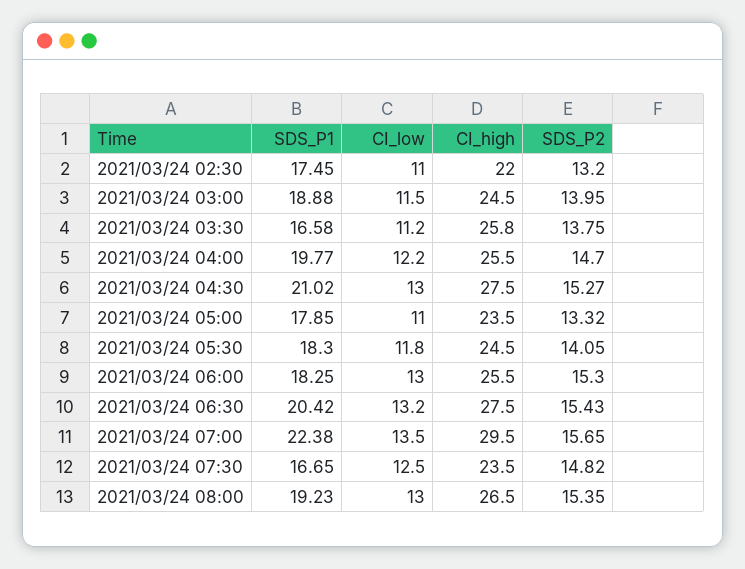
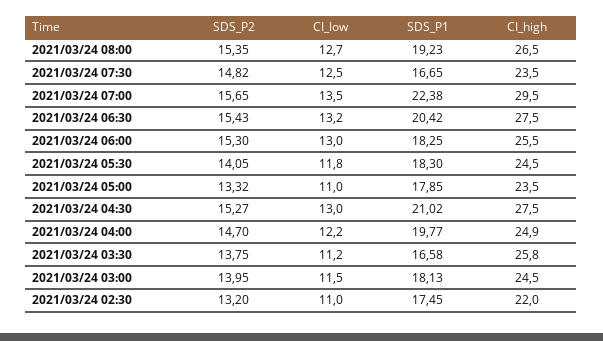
  {
    "SDS_P1": {
      "2021/03/24 02:30": 17.45,
-     "2021/03/24 03:00": 18.88,
+     "2021/03/24 03:00": 18.13,
      "2021/03/24 03:30": 16.58,
      "2021/03/24 04:00": 19.77,
      "2021/03/24 04:30": 21.02,
      "2021/03/24 05:00": 17.85,
      "2021/03/24 05:30": 18.3,
      "2021/03/24 06:00": 18.25,
      "2021/03/24 06:30": 20.42,
      "2021/03/24 07:00": 22.38,
      "2021/03/24 07:30": 16.65,
      "2021/03/24 08:00": 19.23
    },
    "CI_low": {
      "2021/03/24 02:30": 11,
      "2021/03/24 03:00": 11.5,
      "2021/03/24 03:30": 11.2,
      "2021/03/24 04:00": 12.2,
      "2021/03/24 04:30": 13,
      "2021/03/24 05:00": 11,
      "2021/03/24 05:30": 11.8,
      "2021/03/24 06:00": 13,
      "2021/03/24 06:30": 13.2,
      "2021/03/24 07:00": 13.5,
      "2021/03/24 07:30": 12.5,
-     "2021/03/24 08:00": 13
+     "2021/03/24 08:00": 12.7
    },
    "CI_high": {
      "2021/03/24 02:30": 22,
      "2021/03/24 03:00": 24.5,
      "2021/03/24 03:30": 25.8,
-     "2021/03/24 04:00": 25.5,
+     "2021/03/24 04:00": 24.9,
      "2021/03/24 04:30": 27.5,
      "2021/03/24 05:00": 23.5,
      "2021/03/24 05:30": 24.5,
      "2021/03/24 06:00": 25.5,
      "2021/03/24 06:30": 27.5,
      "2021/03/24 07:00": 29.5,
      "2021/03/24 07:30": 23.5,
      "2021/03/24 08:00": 26.5
    },
    "SDS_P2": {
      "2021/03/24 02:30": 13.2,
      "2021/03/24 03:00": 13.95,
      "2021/03/24 03:30": 13.75,
      "2021/03/24 04:00": 14.7,
      "2021/03/24 04:30": 15.27,
      "2021/03/24 05:00": 13.32,
      "2021/03/24 05:30": 14.05,
      "2021/03/24 06:00": 15.3,
      "2021/03/24 06:30": 15.43,
      "2021/03/24 07:00": 15.65,
      "2021/03/24 07:30": 14.82,
      "2021/03/24 08:00": 15.35
    }
  }

